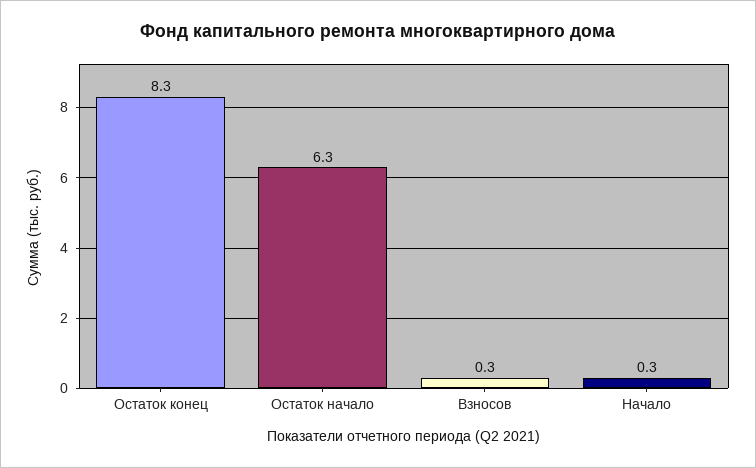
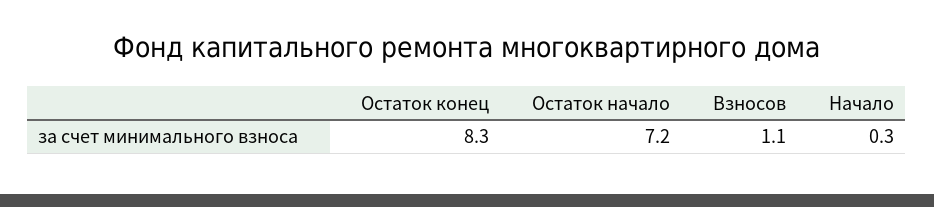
  {
    "Остаток конец": 8.3,
-   "Остаток начало": 6.3,
+   "Остаток начало": 7.2,
-   "Взносов": 0.3,
+   "Взносов": 1.1,
    "Начало": 0.3
  }

